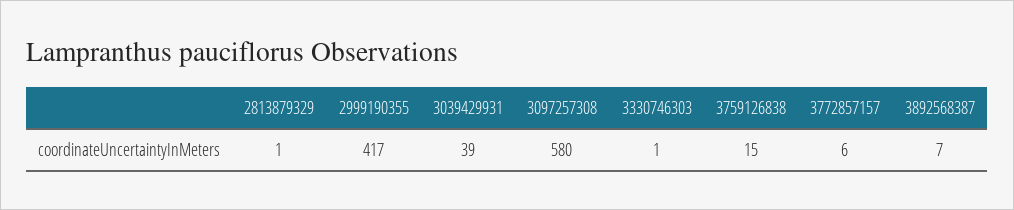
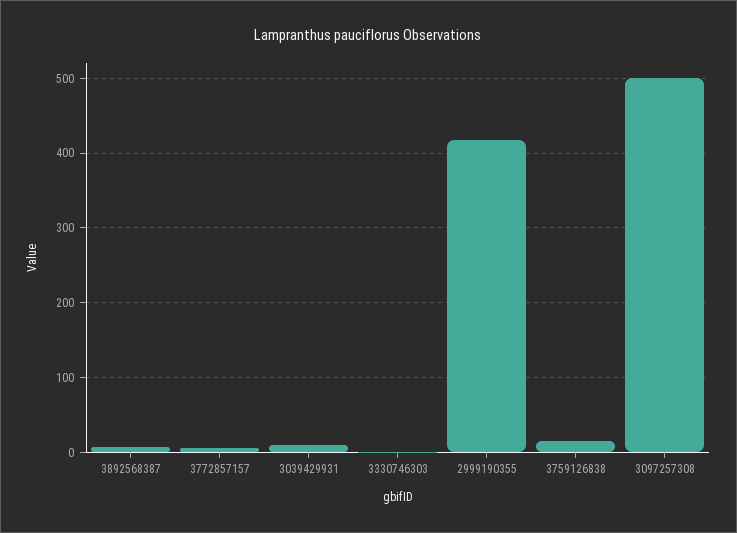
  {
-   "2813879329": 1,
    "2999190355": 417,
-   "3039429931": 39,
+   "3039429931": 10,
-   "3097257308": 580,
+   "3097257308": 500,
    "3330746303": 1,
    "3759126838": 15,
    "3772857157": 6,
    "3892568387": 7
  }

